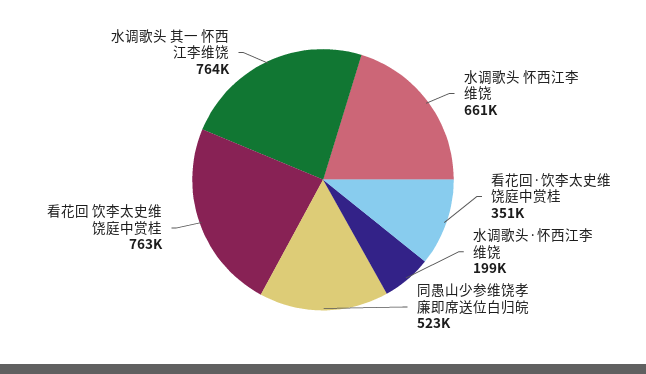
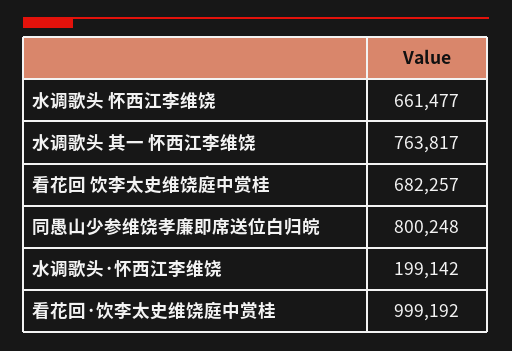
  {
    "水调歌头 怀西江李维饶": 661477,
-   "看花回·饮李太史维饶庭中赏桂": 351000,
+   "看花回·饮李太史维饶庭中赏桂": 999192,
    "水调歌头·怀西江李维饶": 199142,
-   "同愚山少参维饶孝廉即席送位白归皖": 523000,
+   "同愚山少参维饶孝廉即席送位白归皖": 800248,
-   "看花回 饮李太史维饶庭中赏桂": 763000,
+   "看花回 饮李太史维饶庭中赏桂": 682257,
    "水调歌头 其一 怀西江李维饶": 763817
  }

